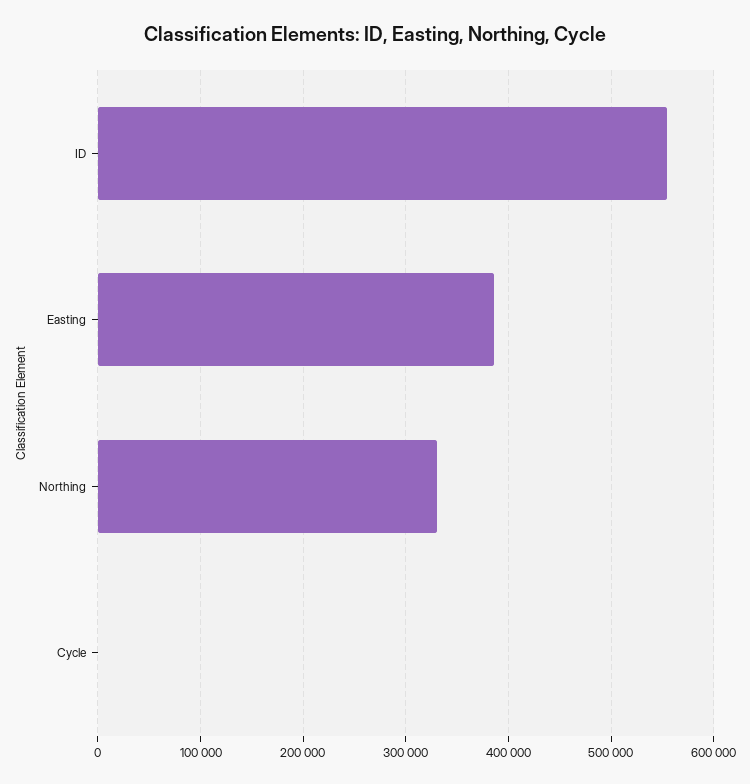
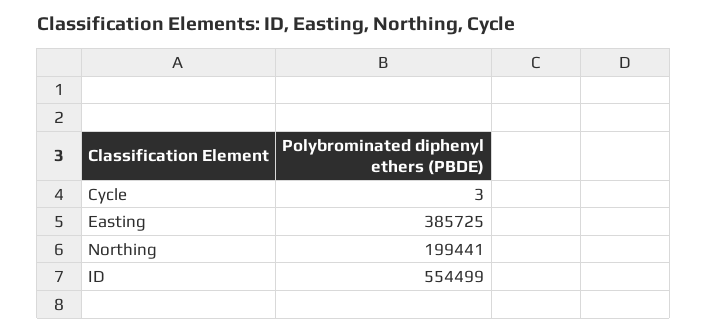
  {
    "ID": 554499,
    "Easting": 385725,
-   "Northing": 330000,
+   "Northing": 199441,
    "Cycle": 3
  }

